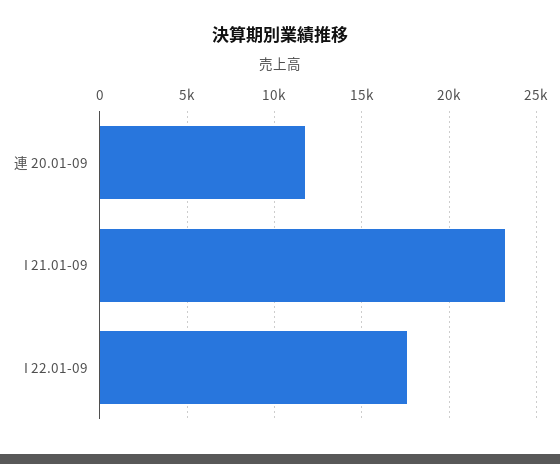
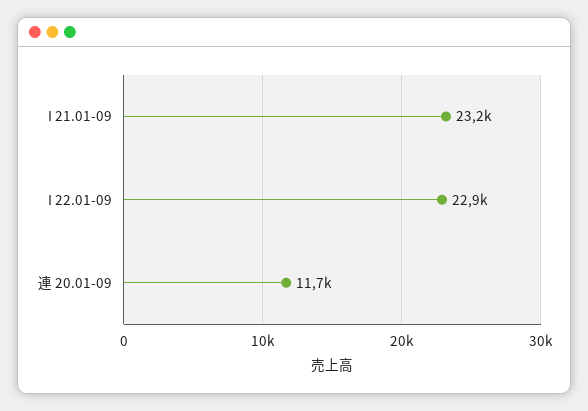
  {
    "連 20.01-09": 11700,
    "I 21.01-09": 23200,
-   "I 22.01-09": 17500
+   "I 22.01-09": 22900
  }

